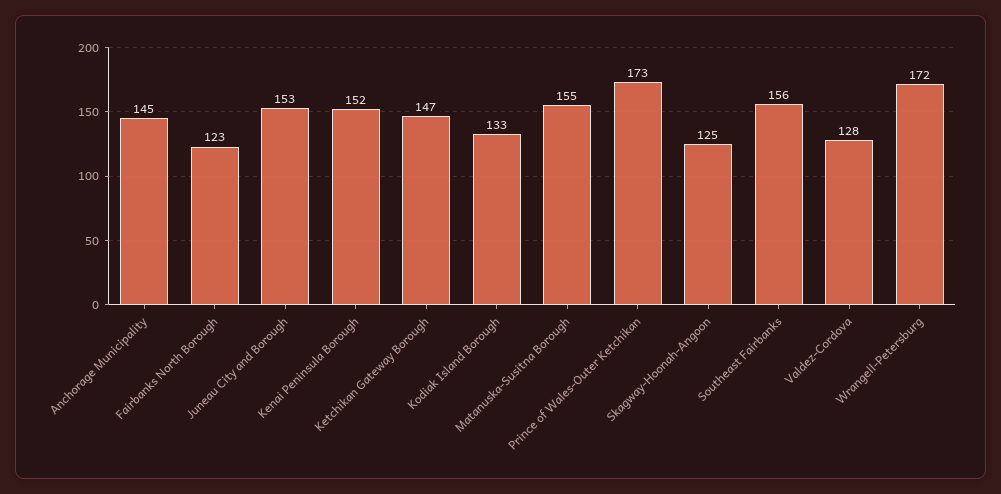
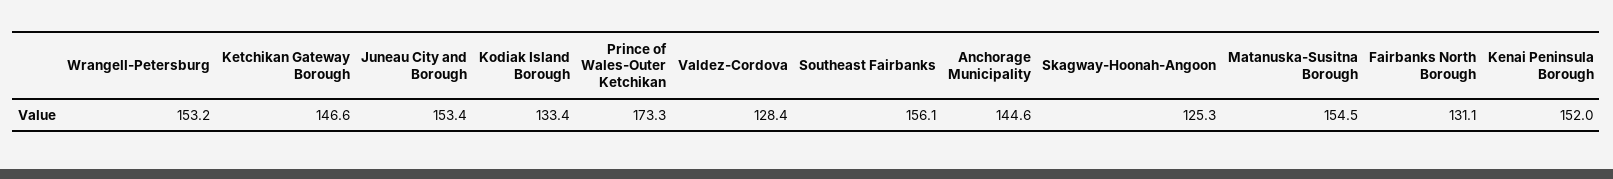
  {
    "Anchorage Municipality": 144.6,
-   "Fairbanks North Borough": 123,
+   "Fairbanks North Borough": 131.1,
    "Juneau City and Borough": 153.4,
    "Kenai Peninsula Borough": 152,
    "Ketchikan Gateway Borough": 146.6,
    "Kodiak Island Borough": 133.4,
    "Matanuska-Susitna Borough": 154.5,
    "Prince of Wales-Outer Ketchikan": 173.3,
    "Skagway-Hoonah-Angoon": 125.3,
    "Southeast Fairbanks": 156.1,
    "Valdez-Cordova": 128.4,
-   "Wrangell-Petersburg": 172
+   "Wrangell-Petersburg": 153.2
  }

